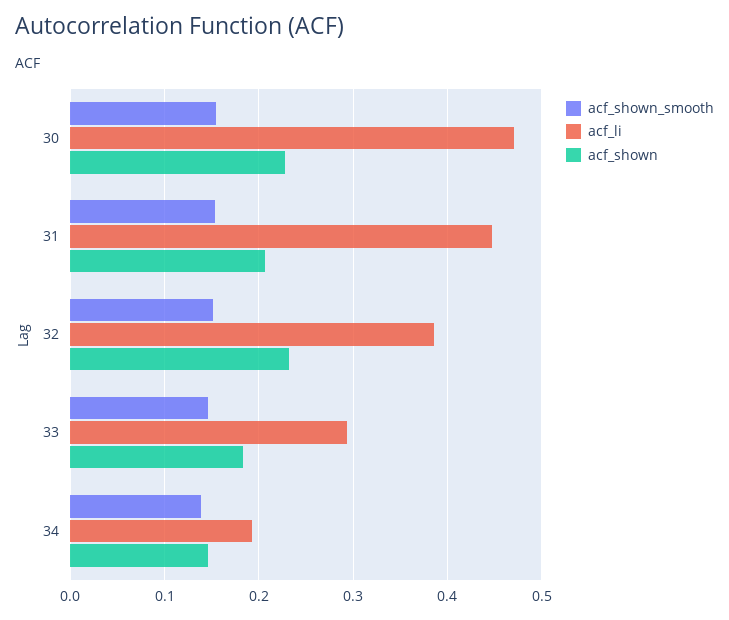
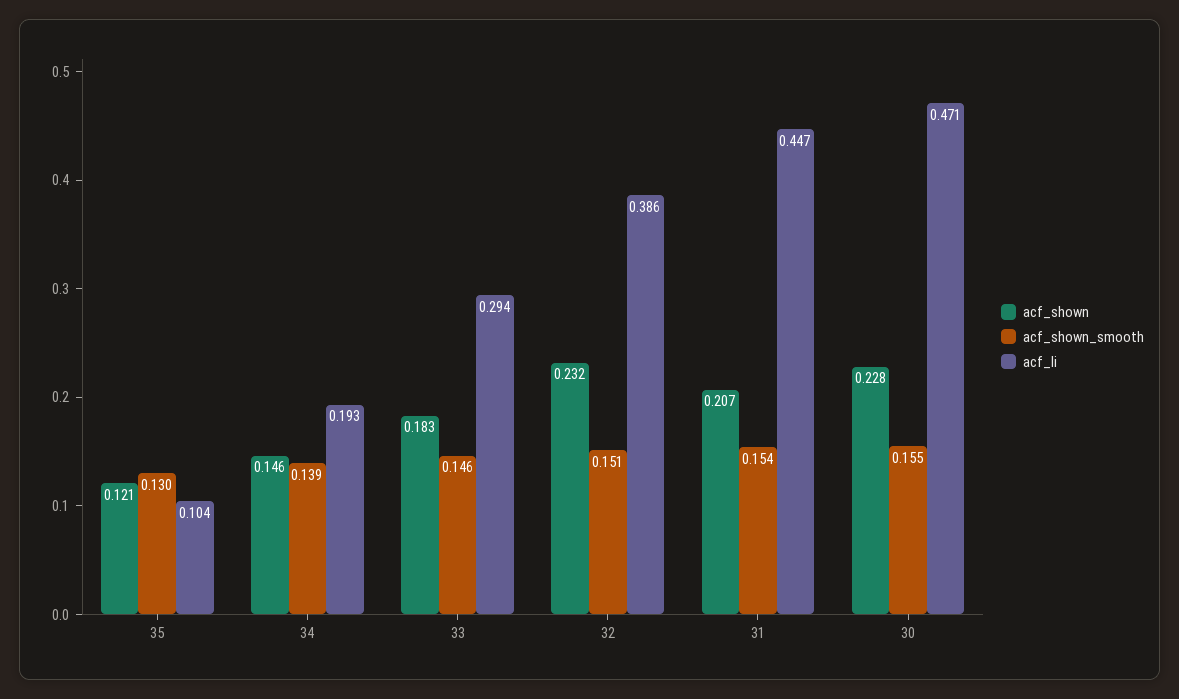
  {
    "acf_shown_smooth": {
      "30": 0.155,
      "31": 0.154,
      "32": 0.151,
      "33": 0.146,
-     "34": 0.139
+     "34": 0.139,
+     "35": 0.13
    },
    "acf_li": {
      "30": 0.471,
      "31": 0.447,
      "32": 0.386,
      "33": 0.294,
-     "34": 0.193
+     "34": 0.193,
+     "35": 0.104
    },
    "acf_shown": {
      "30": 0.228,
      "31": 0.207,
      "32": 0.232,
      "33": 0.183,
-     "34": 0.146
+     "34": 0.146,
+     "35": 0.121
    }
  }

